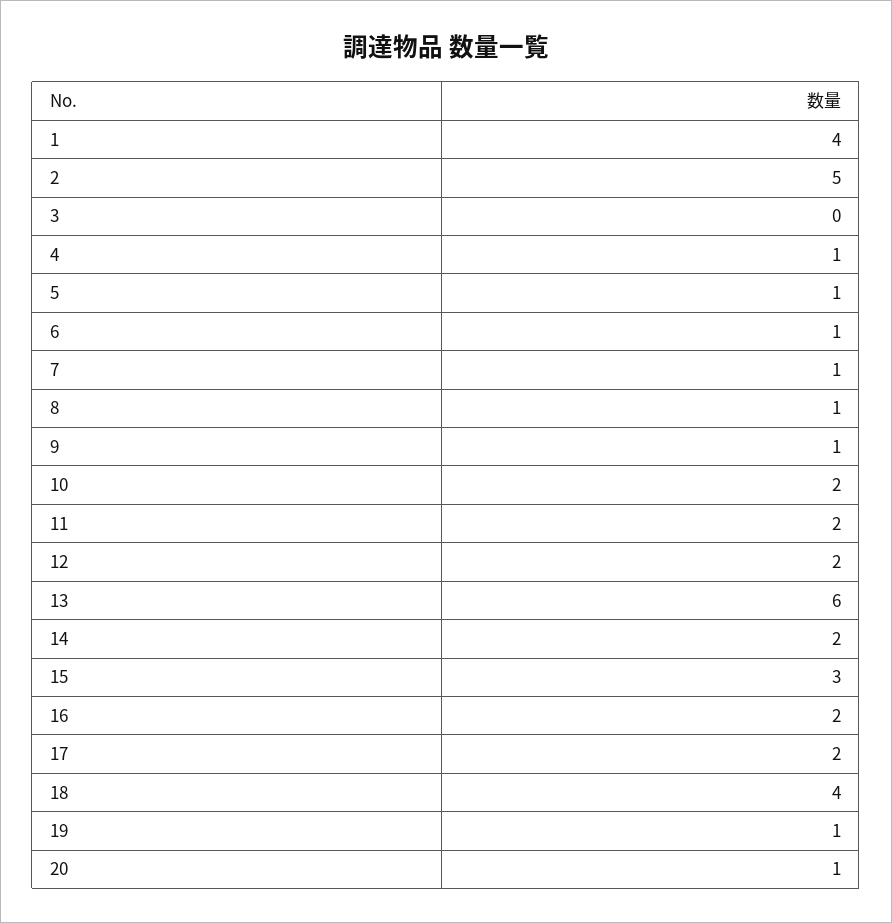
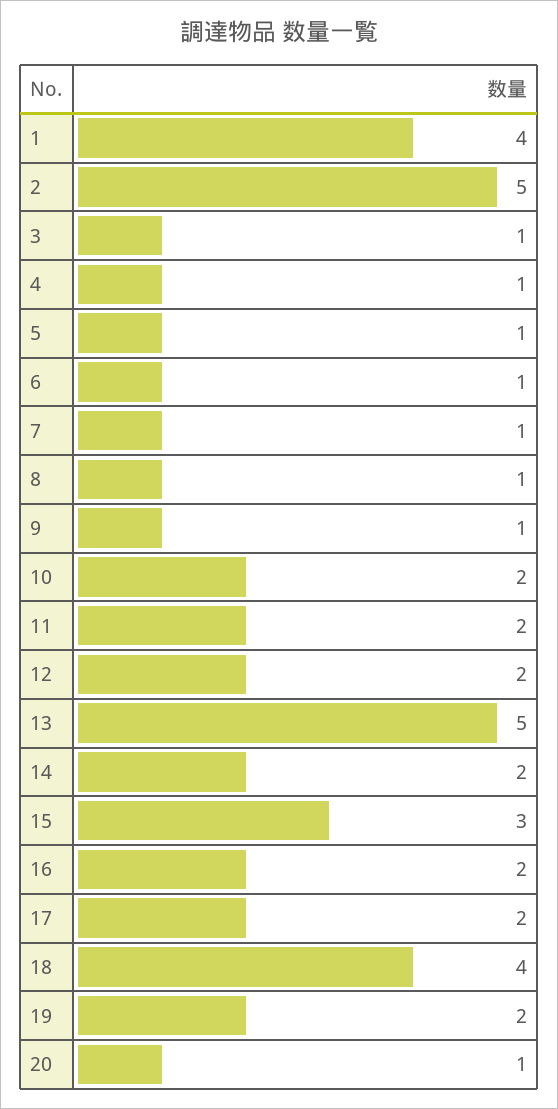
  {
    "1": 4,
    "2": 5,
-   "3": 0,
+   "3": 1,
    "4": 1,
    "5": 1,
    "6": 1,
    "7": 1,
    "8": 1,
    "9": 1,
    "10": 2,
    "11": 2,
    "12": 2,
-   "13": 6,
+   "13": 5,
    "14": 2,
    "15": 3,
    "16": 2,
    "17": 2,
    "18": 4,
-   "19": 1,
+   "19": 2,
    "20": 1
  }

